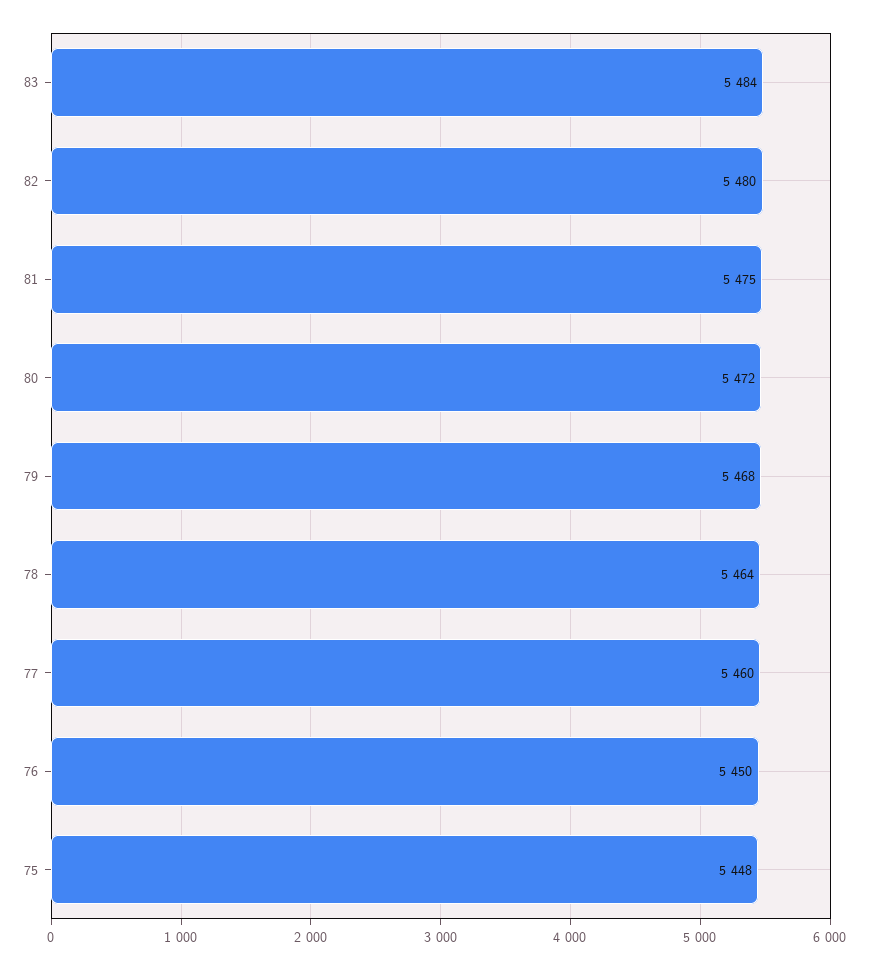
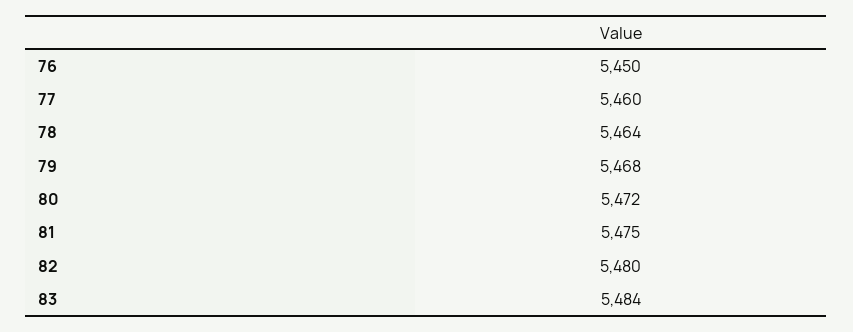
  {
    "83": 5484,
    "82": 5480,
    "81": 5475,
    "80": 5472,
    "79": 5468,
    "78": 5464,
    "77": 5460,
-   "76": 5450,
+   "76": 5450
-   "75": 5448
  }

